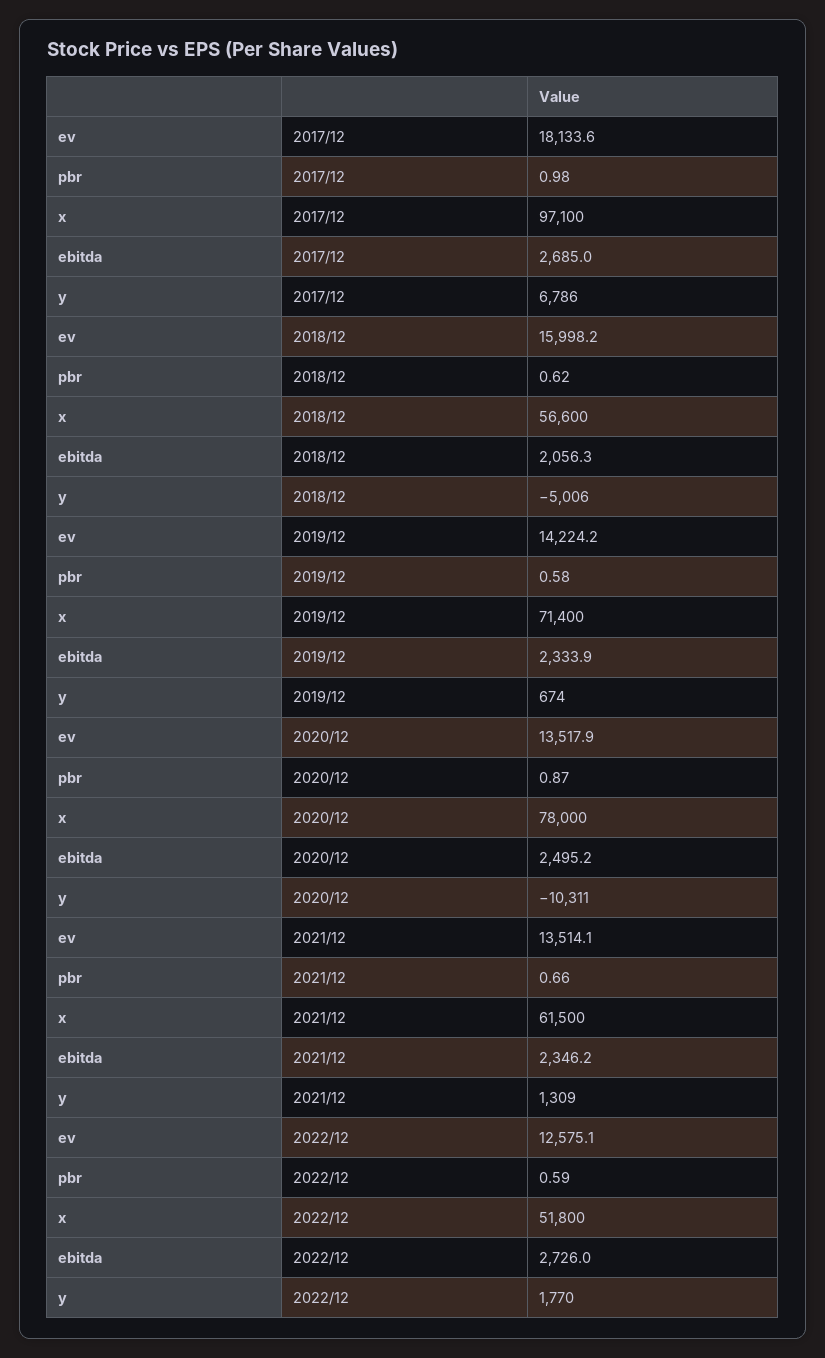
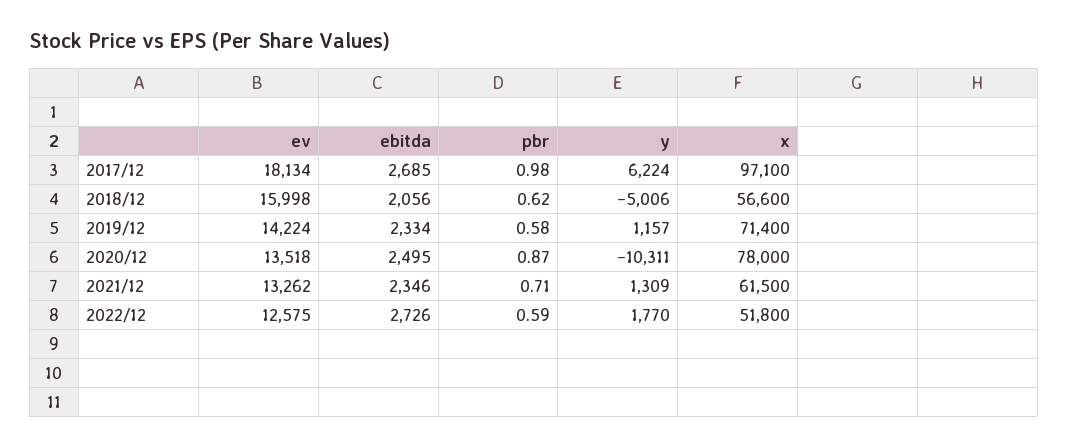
  {
    "ev": {
      "2017/12": 18133.6,
      "2018/12": 15998.2,
      "2019/12": 14224.2,
      "2020/12": 13517.9,
-     "2021/12": 13514.1,
+     "2021/12": 13262,
      "2022/12": 12575.1
    },
    "pbr": {
      "2017/12": 0.98,
      "2018/12": 0.62,
      "2019/12": 0.58,
      "2020/12": 0.87,
-     "2021/12": 0.66,
+     "2021/12": 0.71,
      "2022/12": 0.59
    },
    "x": {
      "2017/12": 97100,
      "2018/12": 56600,
      "2019/12": 71400,
      "2020/12": 78000,
      "2021/12": 61500,
      "2022/12": 51800
    },
    "ebitda": {
      "2017/12": 2685,
      "2018/12": 2056.3,
      "2019/12": 2333.9,
      "2020/12": 2495.2,
      "2021/12": 2346.2,
      "2022/12": 2726
    },
    "y": {
-     "2017/12": 6786,
+     "2017/12": 6224,
      "2018/12": -5006,
-     "2019/12": 674,
+     "2019/12": 1157,
      "2020/12": -10311,
      "2021/12": 1309,
      "2022/12": 1770
    }
  }

